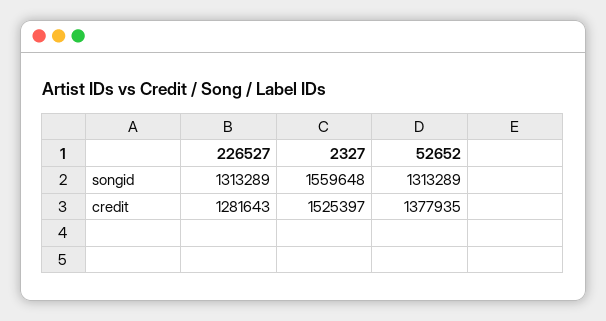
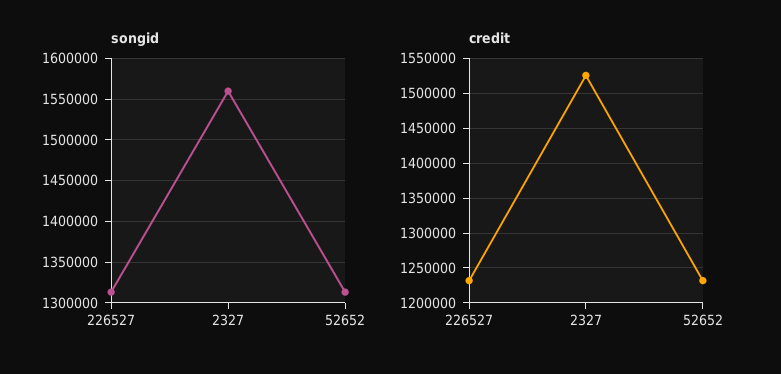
  {
    "songid": {
      "226527": 1313289,
      "2327": 1559648,
      "52652": 1313289
    },
    "credit": {
-     "226527": 1281643,
+     "226527": 1230000,
      "2327": 1525397,
-     "52652": 1377935
+     "52652": 1230000
    }
  }

